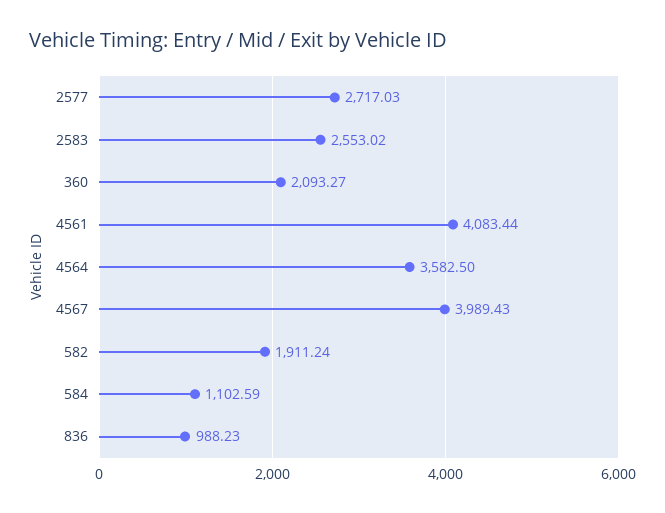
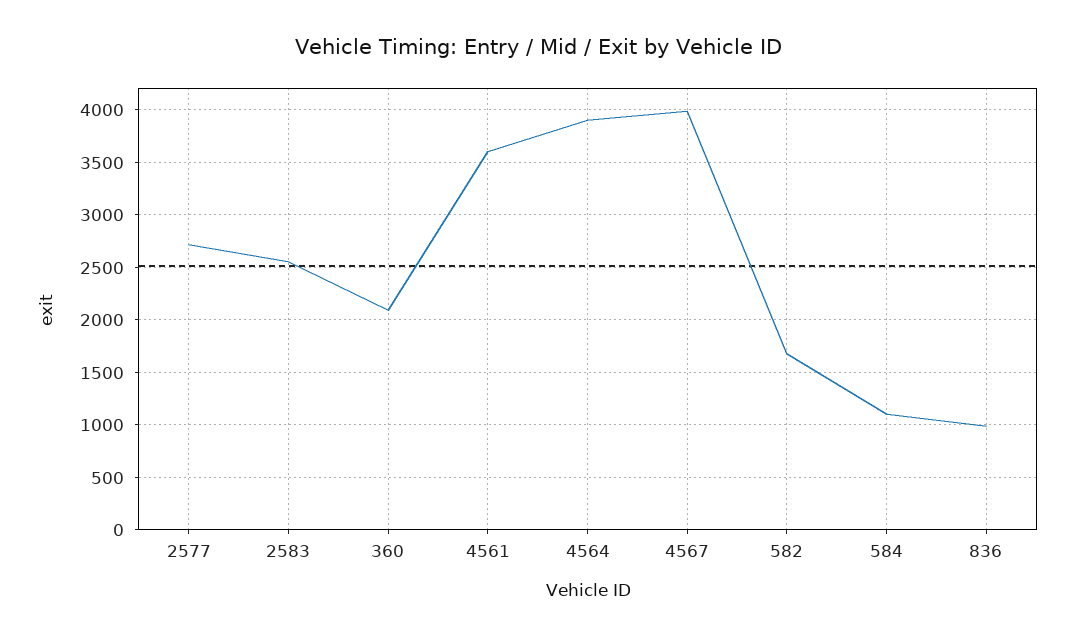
  {
    "2577": 2717.03,
    "2583": 2553.02,
    "360": 2093.27,
-   "4561": 4083.44,
+   "4561": 3600,
-   "4564": 3582.5,
+   "4564": 3900,
    "4567": 3989.43,
-   "582": 1911.24,
+   "582": 1700,
    "584": 1102.59,
    "836": 988.23
  }

